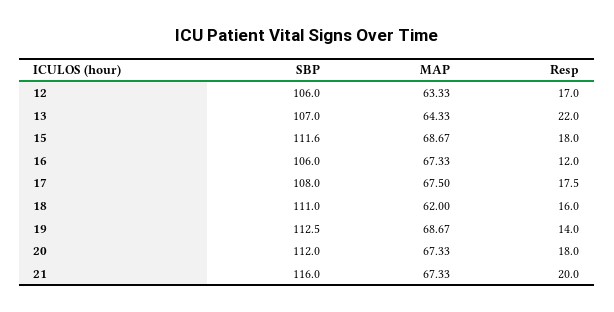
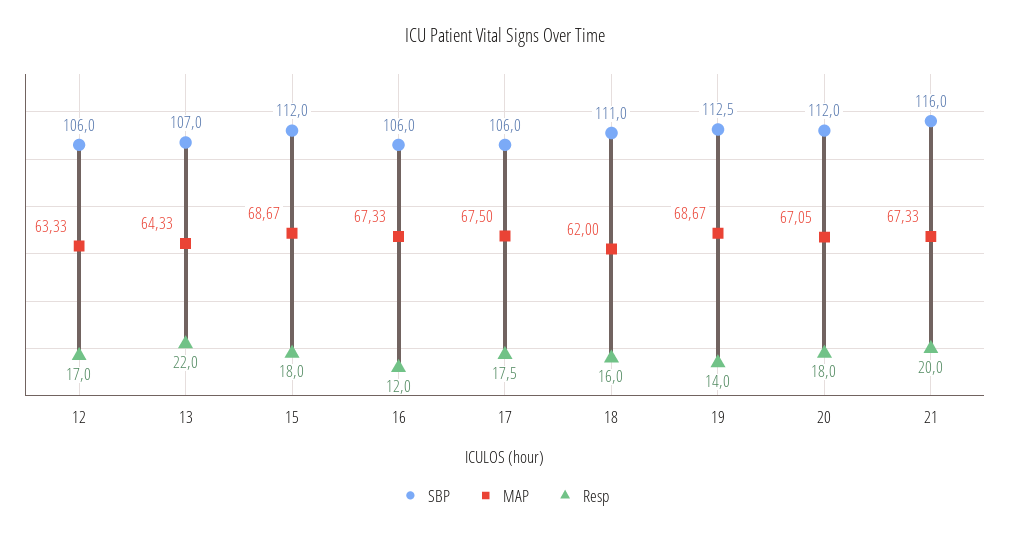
  {
    "SBP": {
      "12": 106,
      "13": 107,
-     "15": 111.6,
+     "15": 112,
      "16": 106,
-     "17": 108,
+     "17": 106,
      "18": 111,
      "19": 112.5,
      "20": 112,
      "21": 116
    },
    "MAP": {
      "12": 63.33,
      "13": 64.33,
      "15": 68.67,
      "16": 67.33,
      "17": 67.5,
      "18": 62,
      "19": 68.67,
-     "20": 67.33,
+     "20": 67.05,
      "21": 67.33
    },
    "Resp": {
      "12": 17,
      "13": 22,
      "15": 18,
      "16": 12,
      "17": 17.5,
      "18": 16,
      "19": 14,
      "20": 18,
      "21": 20
    }
  }

